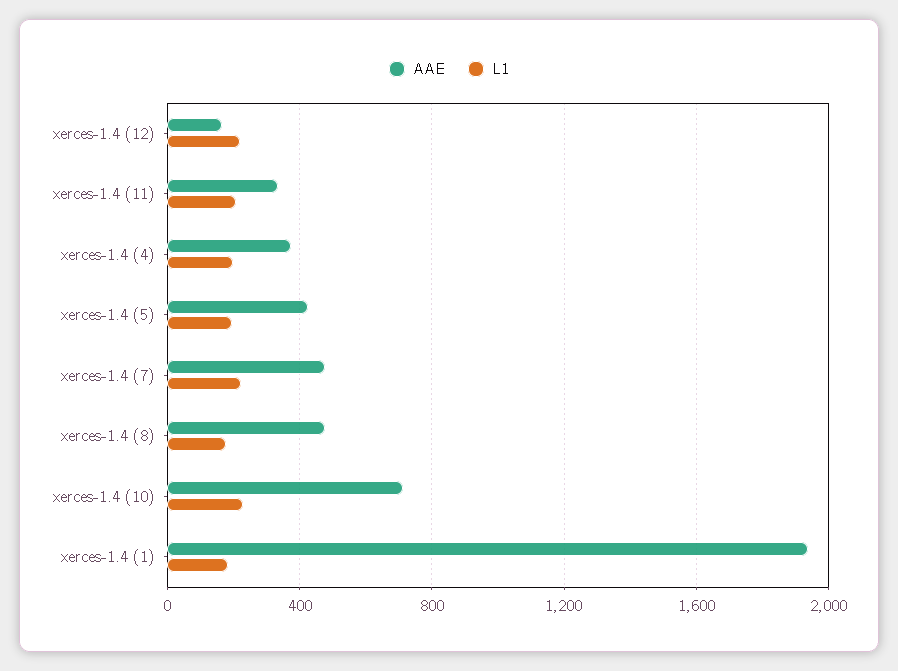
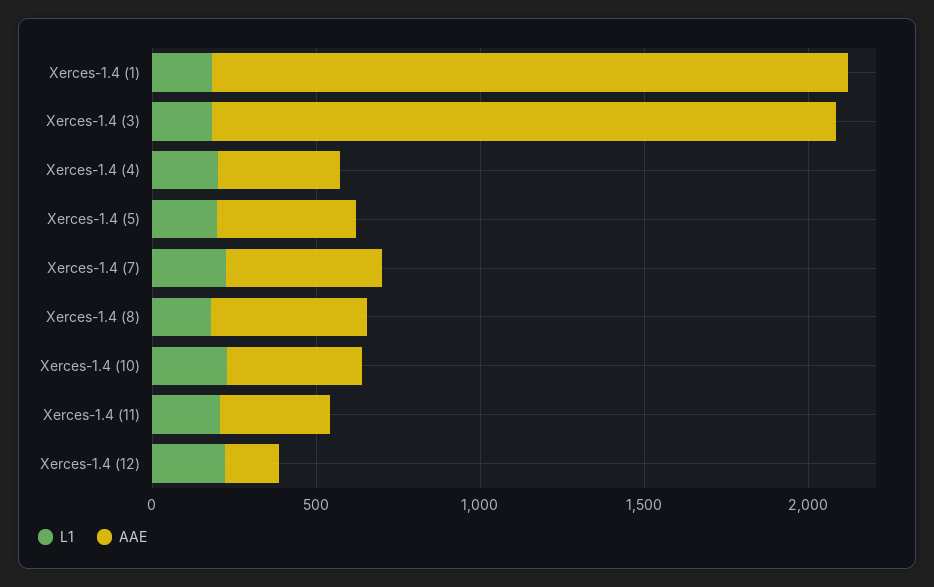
  {
    "AAE": {
      "xerces-1.4 (12)": 150,
      "xerces-1.4 (11)": 350,
      "xerces-1.4 (4)": 350,
      "xerces-1.4 (5)": 450,
      "xerces-1.4 (7)": 500,
      "xerces-1.4 (8)": 500,
-     "xerces-1.4 (10)": 700,
+     "xerces-1.4 (10)": 400,
-     "xerces-1.4 (1)": 1950
+     "xerces-1.4 (1)": 1950,
+     "Xerces-1.4 (3)": 1900
    },
    "L1": {
      "xerces-1.4 (12)": 200,
      "xerces-1.4 (11)": 200,
      "xerces-1.4 (4)": 200,
      "xerces-1.4 (5)": 200,
      "xerces-1.4 (7)": 200,
      "xerces-1.4 (8)": 200,
      "xerces-1.4 (10)": 250,
-     "xerces-1.4 (1)": 200
+     "xerces-1.4 (1)": 200,
+     "Xerces-1.4 (3)": 200
    }
  }

